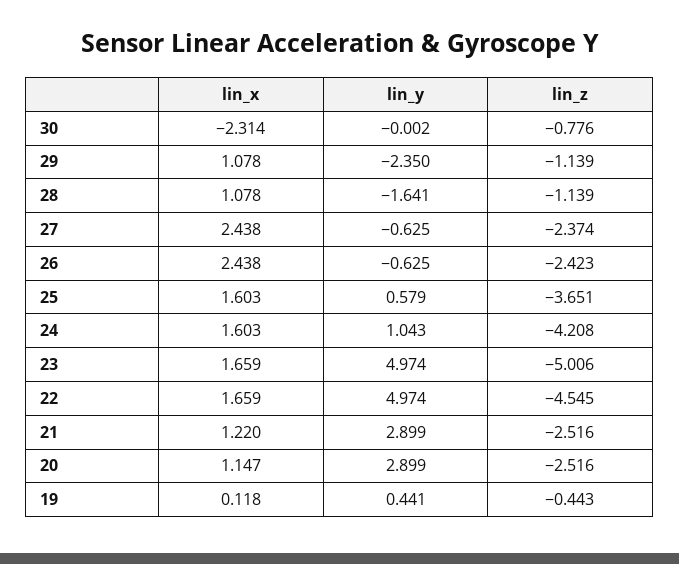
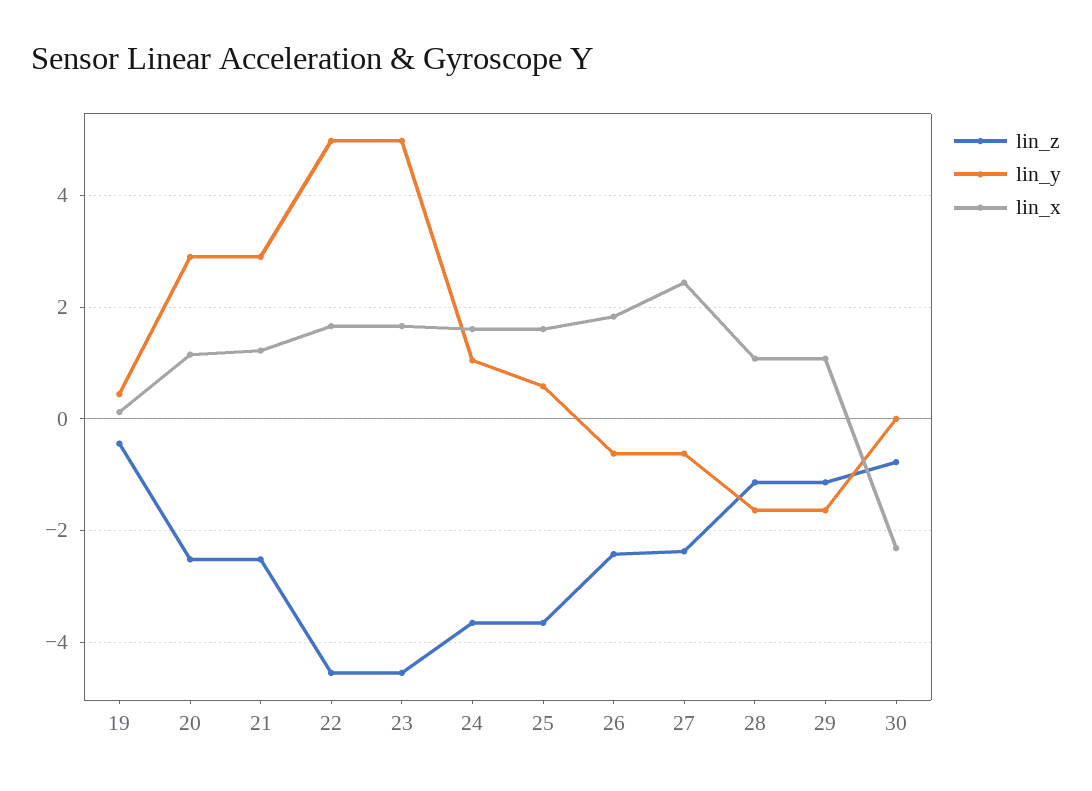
  {
    "lin_x": {
      "30": -2.314,
      "29": 1.078,
      "28": 1.078,
      "27": 2.438,
-     "26": 2.438,
+     "26": 1.8,
      "25": 1.603,
      "24": 1.603,
      "23": 1.659,
      "22": 1.659,
      "21": 1.22,
      "20": 1.147,
      "19": 0.118
    },
    "lin_y": {
      "30": -0.002,
-     "29": -2.35,
+     "29": -1.6,
      "28": -1.641,
      "27": -0.625,
      "26": -0.625,
      "25": 0.579,
      "24": 1.043,
      "23": 4.974,
      "22": 4.974,
      "21": 2.899,
      "20": 2.899,
      "19": 0.441
    },
    "lin_z": {
      "30": -0.776,
      "29": -1.139,
      "28": -1.139,
      "27": -2.374,
      "26": -2.423,
      "25": -3.651,
-     "24": -4.208,
+     "24": -3.6,
-     "23": -5.006,
+     "23": -4.6,
      "22": -4.545,
      "21": -2.516,
      "20": -2.516,
      "19": -0.443
    }
  }

